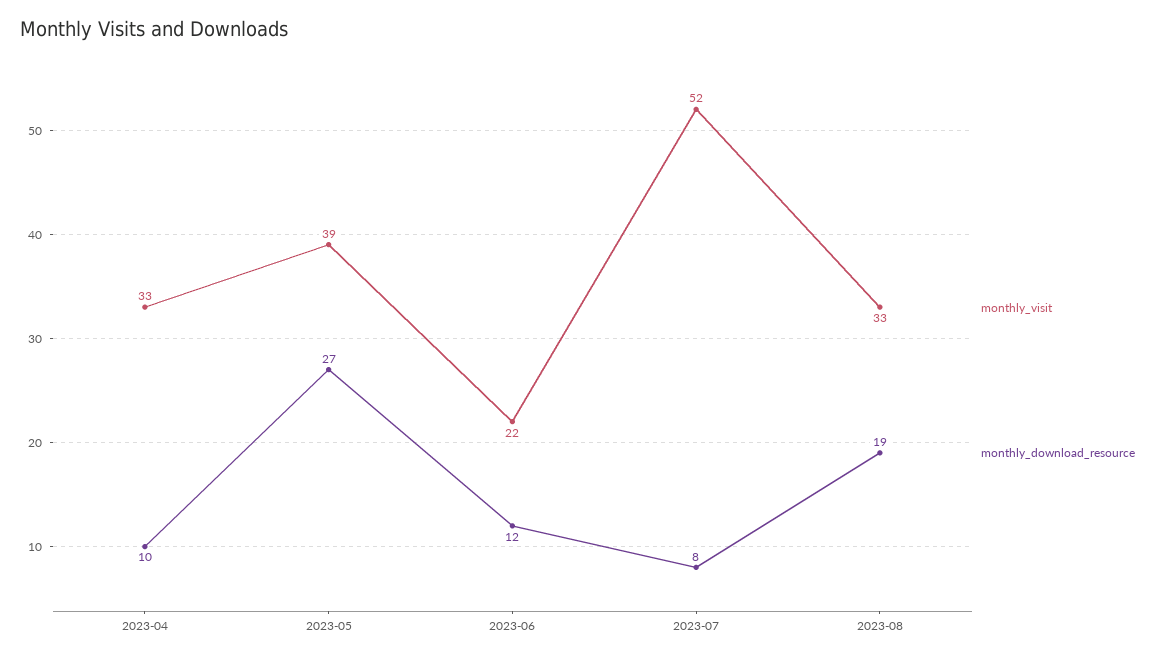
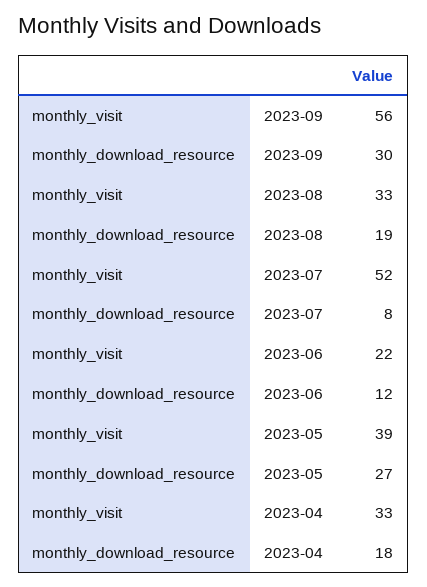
  {
    "monthly_visit": {
      "2023-04": 33,
      "2023-05": 39,
      "2023-06": 22,
      "2023-07": 52,
-     "2023-08": 33
+     "2023-08": 33,
+     "2023-09": 56
    },
    "monthly_download_resource": {
-     "2023-04": 10,
+     "2023-04": 18,
      "2023-05": 27,
      "2023-06": 12,
      "2023-07": 8,
-     "2023-08": 19
+     "2023-08": 19,
+     "2023-09": 30
    }
  }

